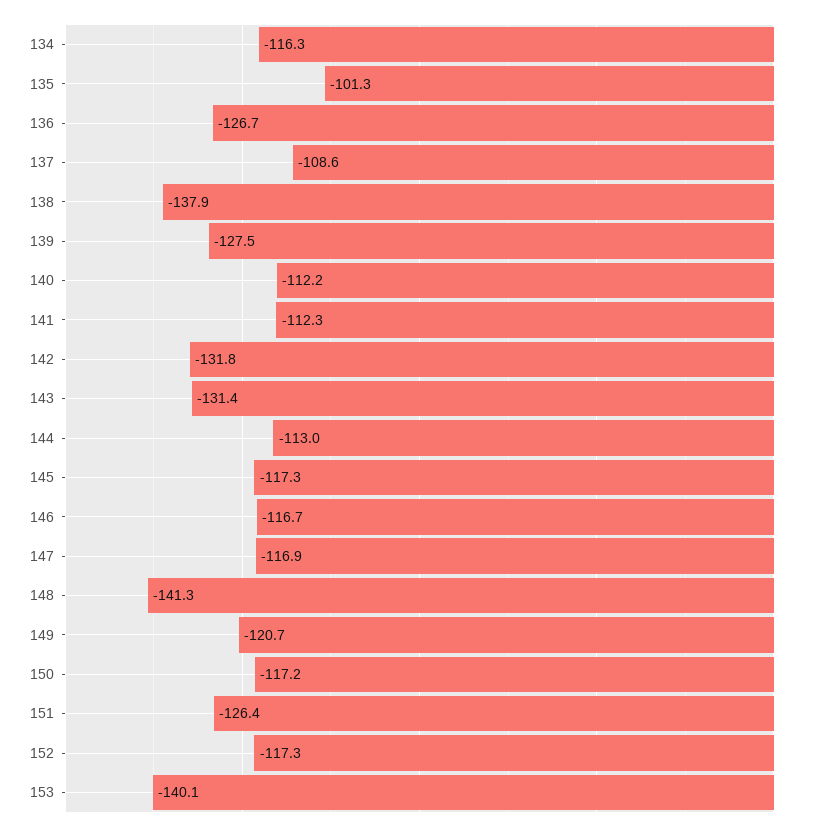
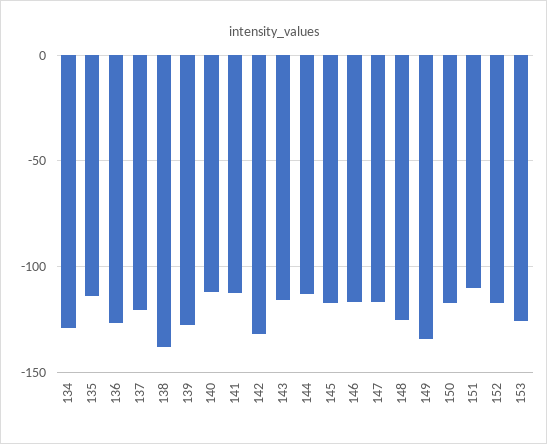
  {
-   "134": -116.3,
+   "134": -130,
-   "135": -101.3,
+   "135": -115,
    "136": -126.7,
-   "137": -108.6,
+   "137": -120,
    "138": -137.9,
    "139": -127.5,
    "140": -112.2,
    "141": -112.3,
    "142": -131.8,
-   "143": -131.4,
+   "143": -115,
    "144": -113,
    "145": -117.3,
    "146": -116.7,
    "147": -116.9,
-   "148": -141.3,
+   "148": -125,
-   "149": -120.7,
+   "149": -135,
    "150": -117.2,
-   "151": -126.4,
+   "151": -110,
    "152": -117.3,
-   "153": -140.1
+   "153": -125
  }

